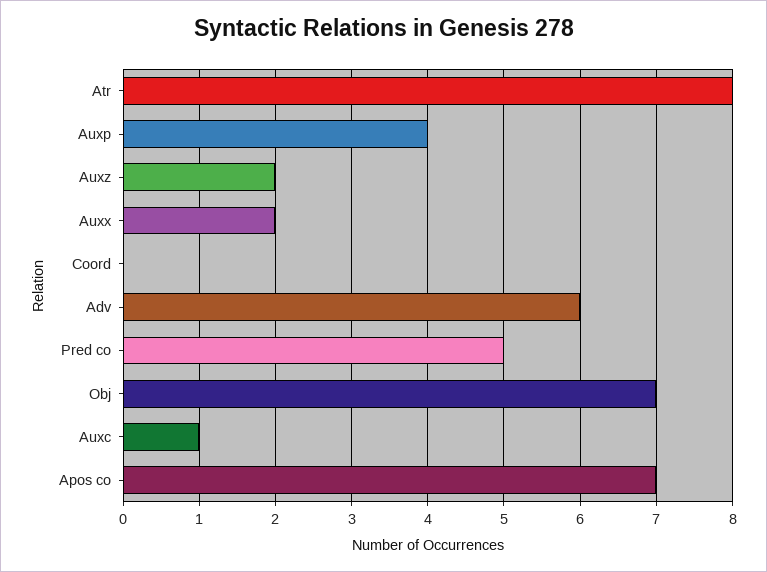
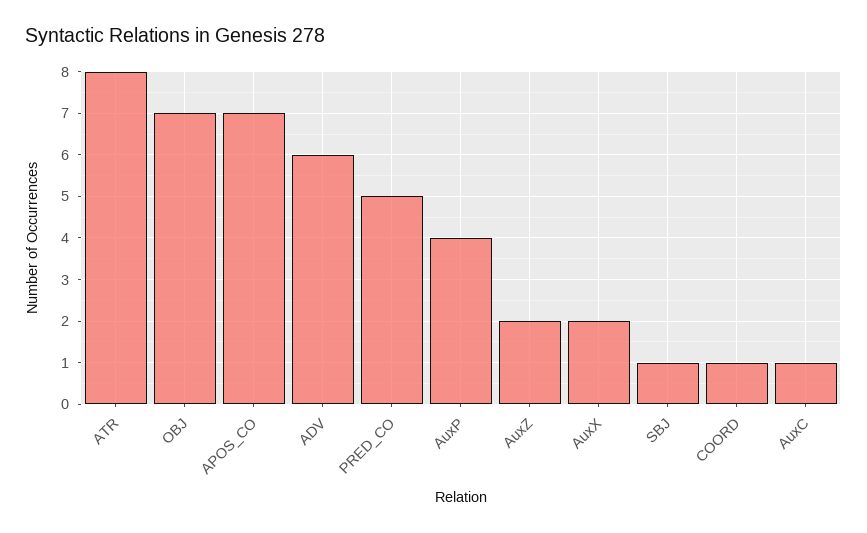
  {
    "Atr": 8,
    "Auxp": 4,
    "Auxz": 2,
    "Auxx": 2,
-   "Coord": 0,
+   "Coord": 1,
    "Adv": 6,
    "Pred co": 5,
    "Obj": 7,
    "Auxc": 1,
-   "Apos co": 7
+   "Apos co": 7,
+   "SBJ": 1
  }

